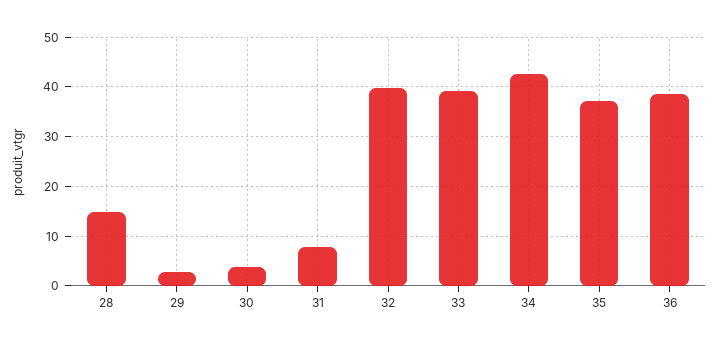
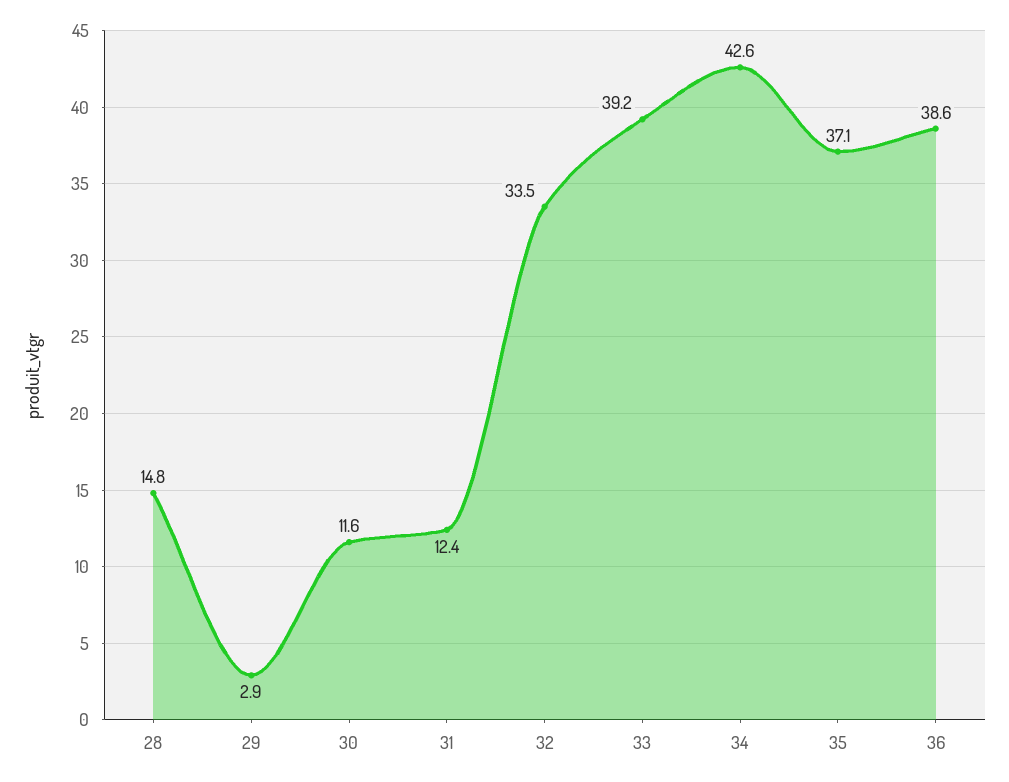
  {
    "28": 14.8,
    "29": 2.9,
-   "30": 4,
+   "30": 11.6,
-   "31": 8,
+   "31": 12.4,
-   "32": 40,
+   "32": 33.5,
    "33": 39.2,
    "34": 42.6,
    "35": 37.1,
    "36": 38.6
  }

